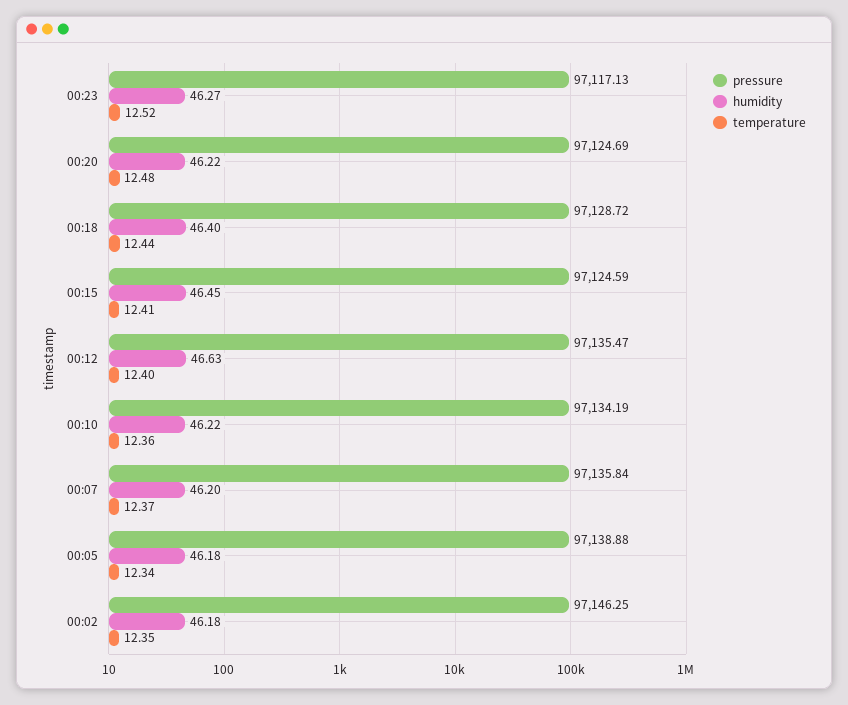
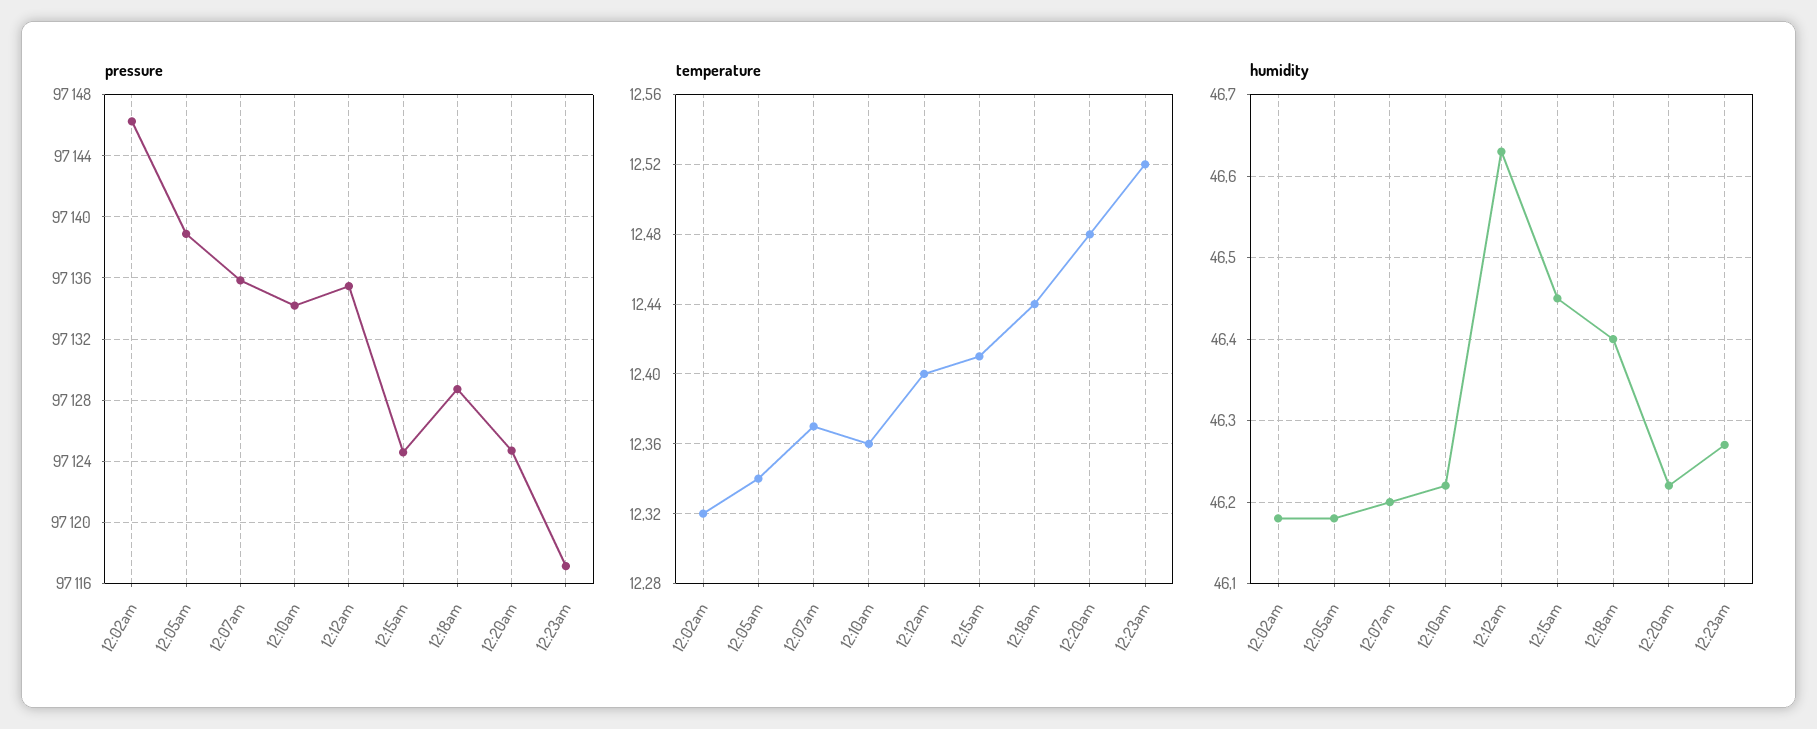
  {
    "pressure": {
      "00:23": 97117.13,
      "00:20": 97124.69,
      "00:18": 97128.72,
      "00:15": 97124.59,
      "00:12": 97135.47,
      "00:10": 97134.19,
      "00:07": 97135.84,
      "00:05": 97138.88,
      "00:02": 97146.25
    },
    "humidity": {
      "00:23": 46.27,
      "00:20": 46.22,
      "00:18": 46.4,
      "00:15": 46.45,
      "00:12": 46.63,
      "00:10": 46.22,
      "00:07": 46.2,
      "00:05": 46.18,
      "00:02": 46.18
    },
    "temperature": {
      "00:23": 12.52,
      "00:20": 12.48,
      "00:18": 12.44,
      "00:15": 12.41,
      "00:12": 12.4,
      "00:10": 12.36,
      "00:07": 12.37,
      "00:05": 12.34,
-     "00:02": 12.35
+     "00:02": 12.32
    }
  }

